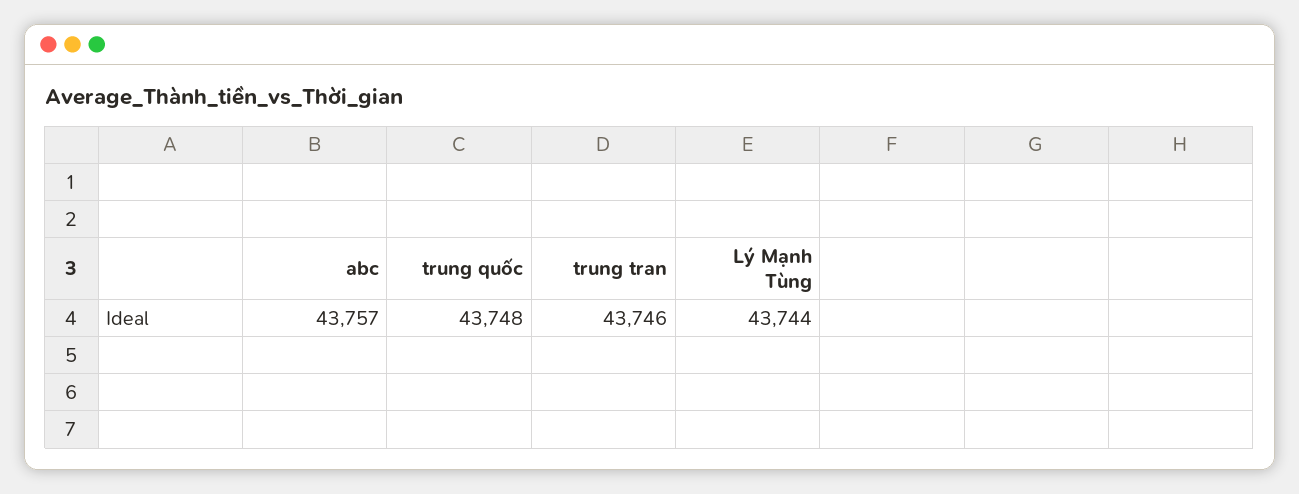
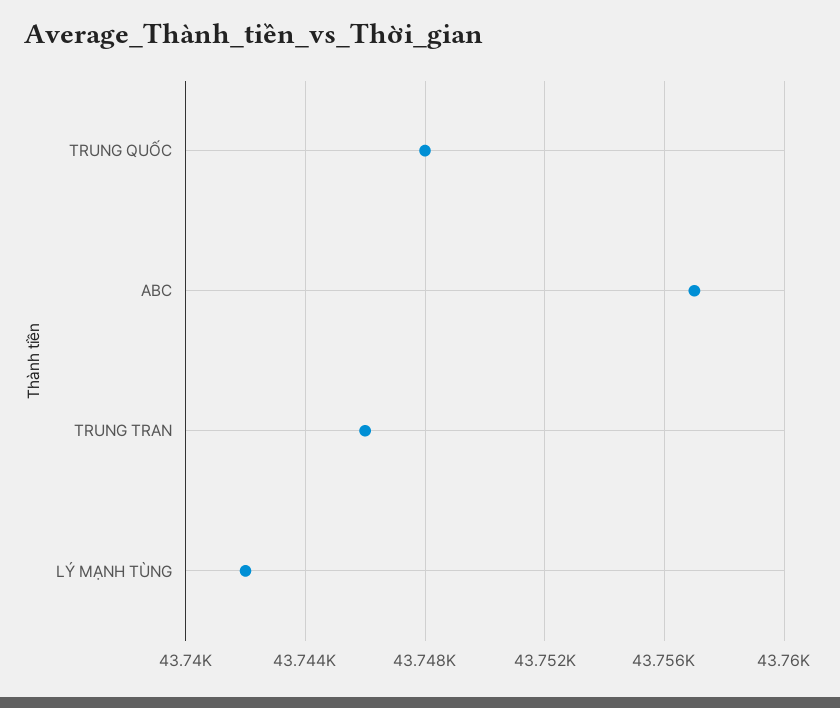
  {
    "abc": 43757,
    "trung quốc": 43748,
    "trung tran": 43746,
-   "Lý Mạnh Tùng": 43744
+   "Lý Mạnh Tùng": 43742
  }

